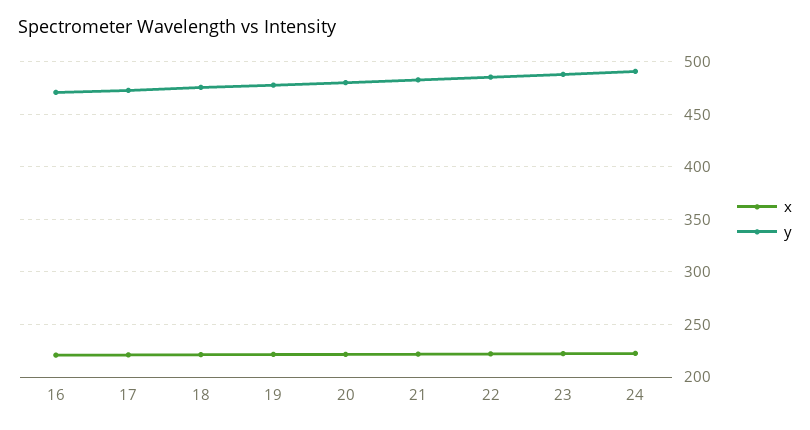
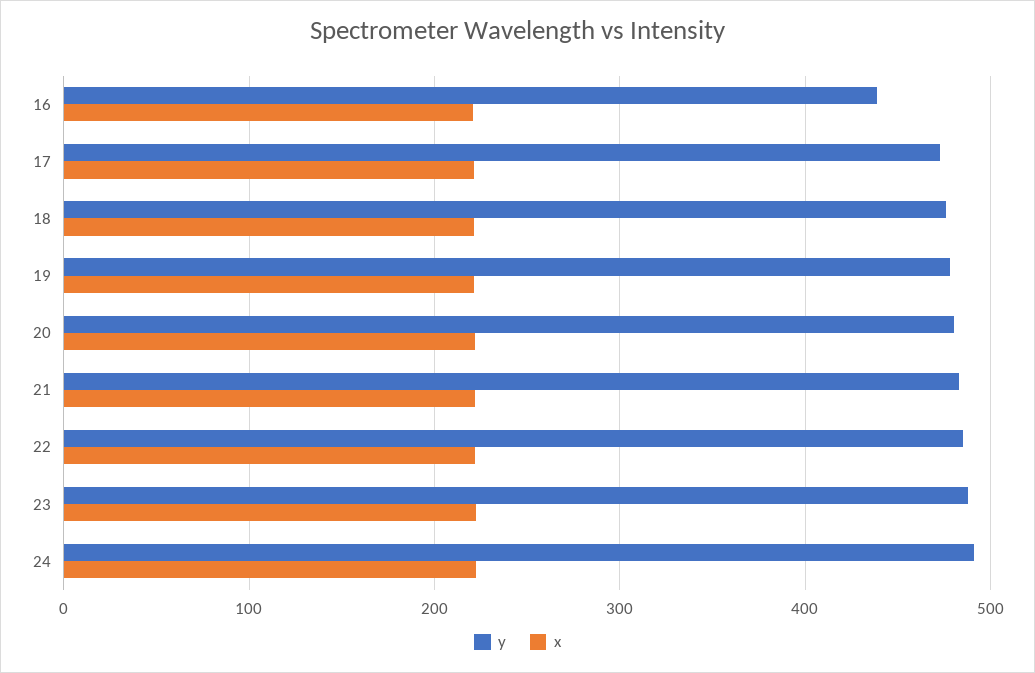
  {
    "x": {
      "16": 220,
      "17": 220,
      "18": 220,
      "19": 220,
      "20": 220,
      "21": 220,
      "22": 220,
      "23": 220,
      "24": 220
    },
    "y": {
-     "16": 470,
+     "16": 440,
      "17": 470,
      "18": 480,
      "19": 480,
      "20": 480,
      "21": 480,
      "22": 490,
      "23": 490,
      "24": 490
    }
  }

